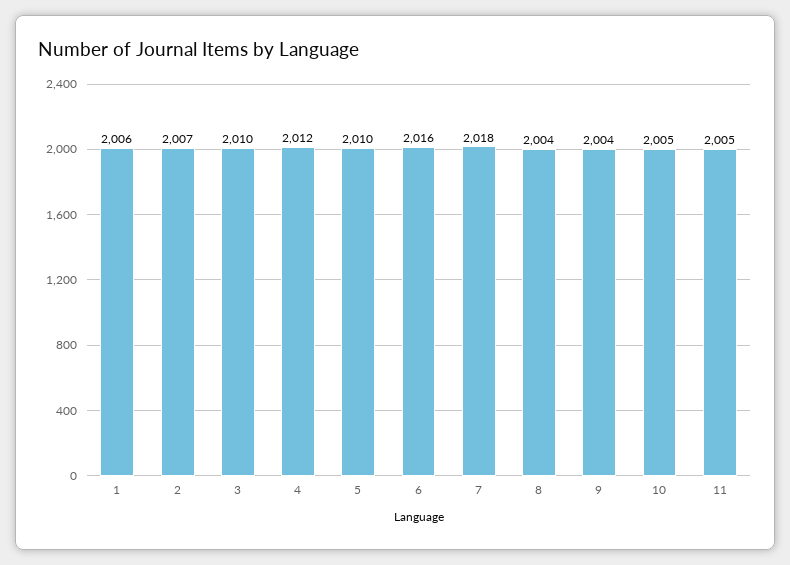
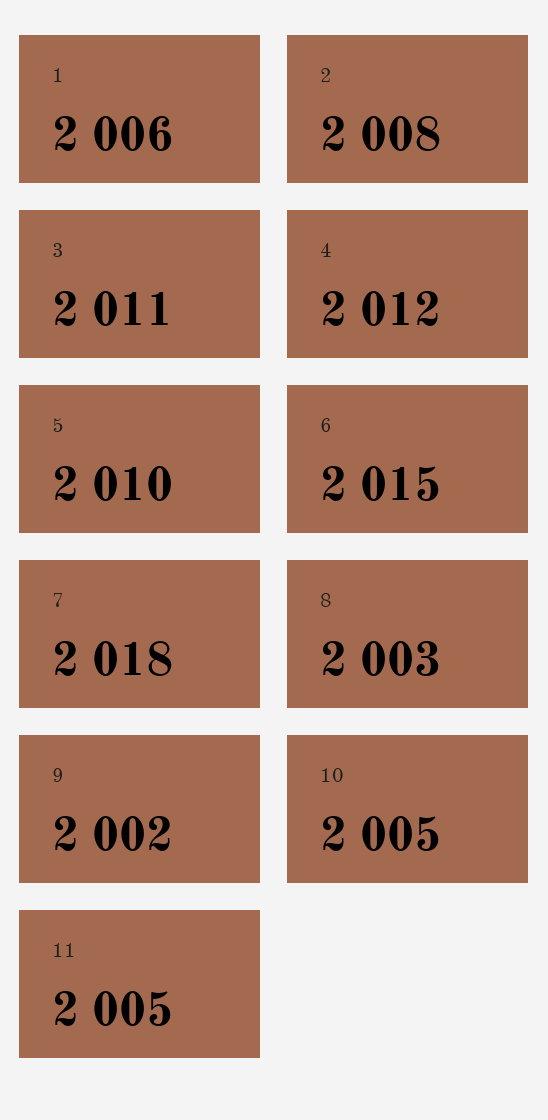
  {
    "1": 2006,
-   "2": 2007,
+   "2": 2008,
-   "3": 2010,
+   "3": 2011,
    "4": 2012,
    "5": 2010,
-   "6": 2016,
+   "6": 2015,
    "7": 2018,
-   "8": 2004,
+   "8": 2003,
-   "9": 2004,
+   "9": 2002,
    "10": 2005,
    "11": 2005
  }

